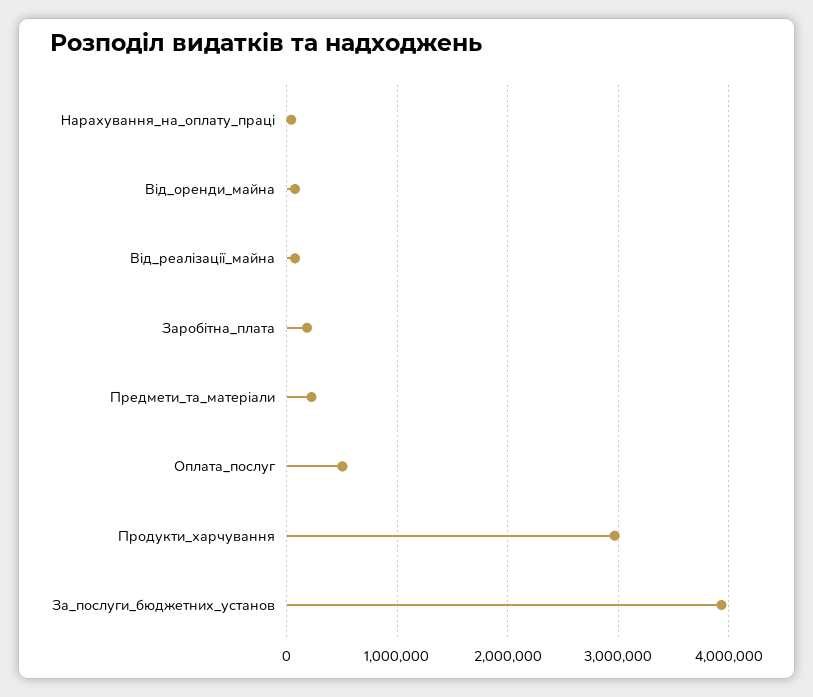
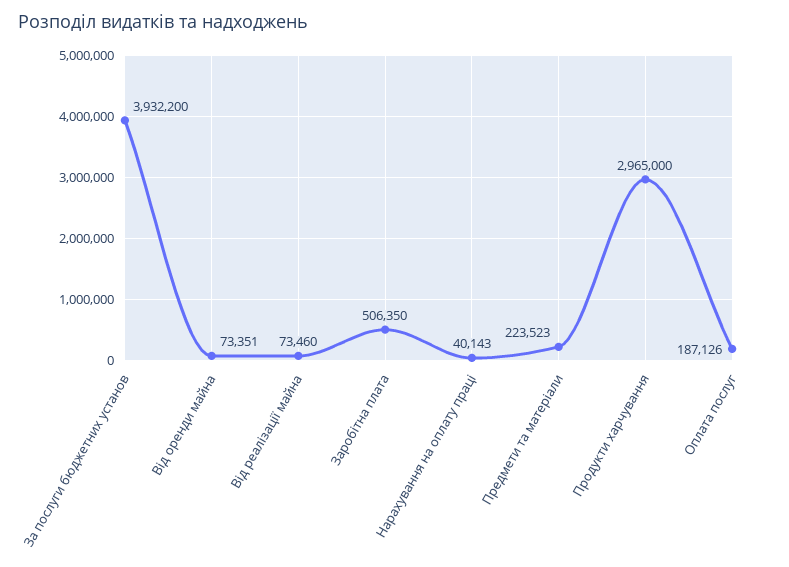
  {
    "Нарахування_на_оплату_праці": 40143,
    "Від_оренди_майна": 73351,
    "Від_реалізації_майна": 73460,
-   "Заробітна_плата": 200000,
+   "Заробітна_плата": 506350,
    "Предмети_та_матеріали": 223523,
-   "Оплата_послуг": 500000,
+   "Оплата_послуг": 187126,
    "Продукти_харчування": 2965000,
    "За_послуги_бюджетних_установ": 3932200
  }

